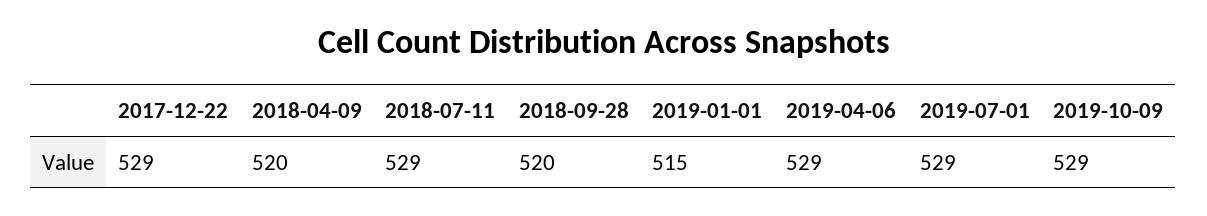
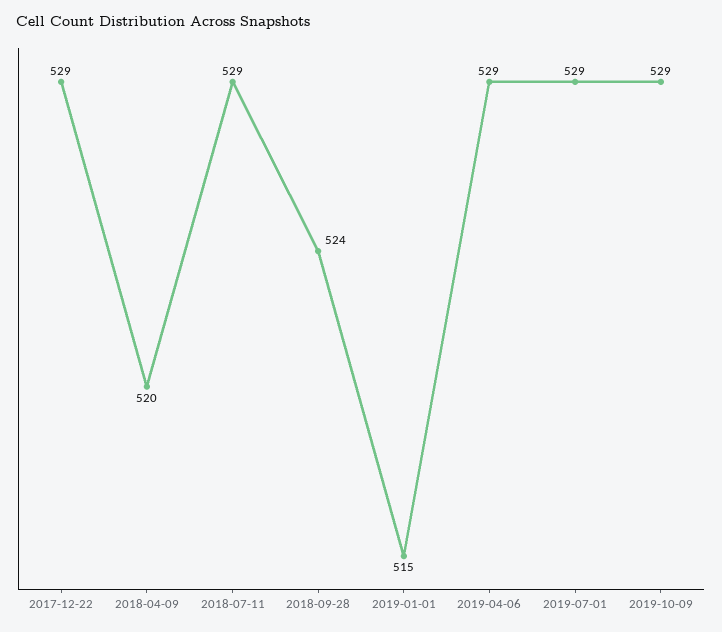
  {
    "2017-12-22": 529,
    "2018-04-09": 520,
    "2018-07-11": 529,
-   "2018-09-28": 520,
+   "2018-09-28": 524,
    "2019-01-01": 515,
    "2019-04-06": 529,
    "2019-07-01": 529,
    "2019-10-09": 529
  }

